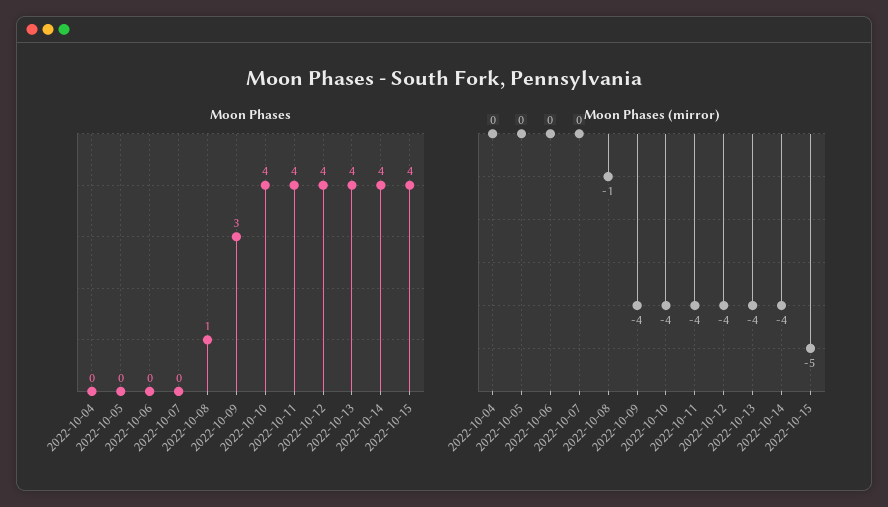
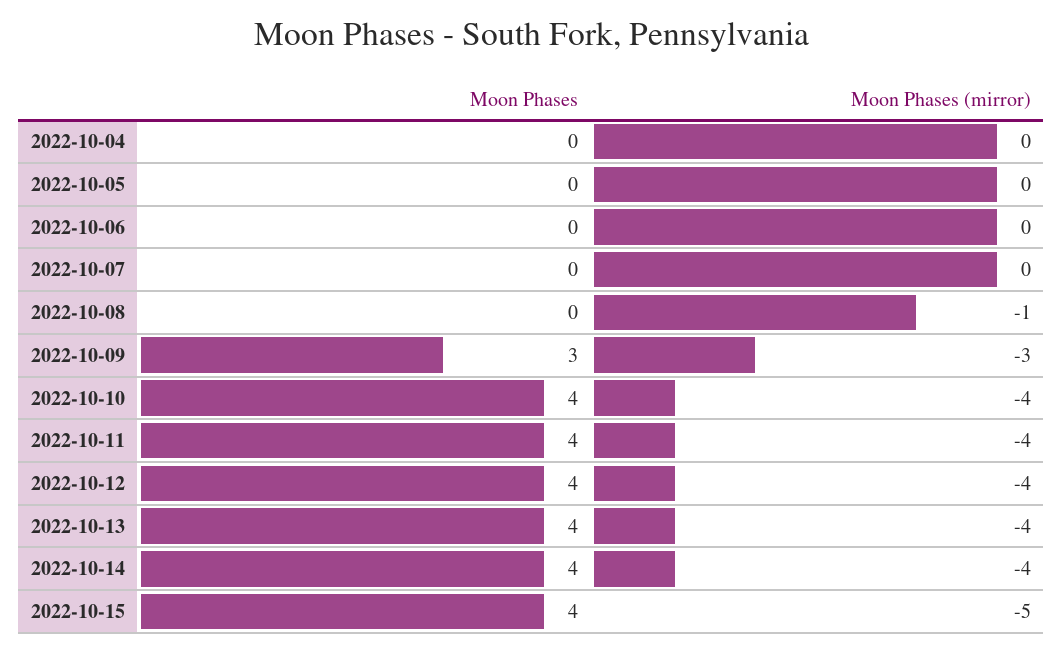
  {
    "Moon Phases": {
      "2022-10-04": 0,
      "2022-10-05": 0,
      "2022-10-06": 0,
      "2022-10-07": 0,
-     "2022-10-08": 1,
+     "2022-10-08": 0,
      "2022-10-09": 3,
      "2022-10-10": 4,
      "2022-10-11": 4,
      "2022-10-12": 4,
      "2022-10-13": 4,
      "2022-10-14": 4,
      "2022-10-15": 4
    },
    "Moon Phases (mirror)": {
      "2022-10-04": 0,
      "2022-10-05": 0,
      "2022-10-06": 0,
      "2022-10-07": 0,
      "2022-10-08": -1,
-     "2022-10-09": -4,
+     "2022-10-09": -3,
      "2022-10-10": -4,
      "2022-10-11": -4,
      "2022-10-12": -4,
      "2022-10-13": -4,
      "2022-10-14": -4,
      "2022-10-15": -5
    }
  }

